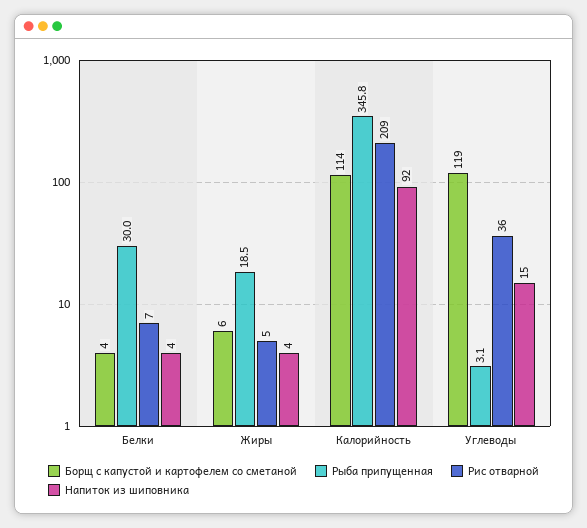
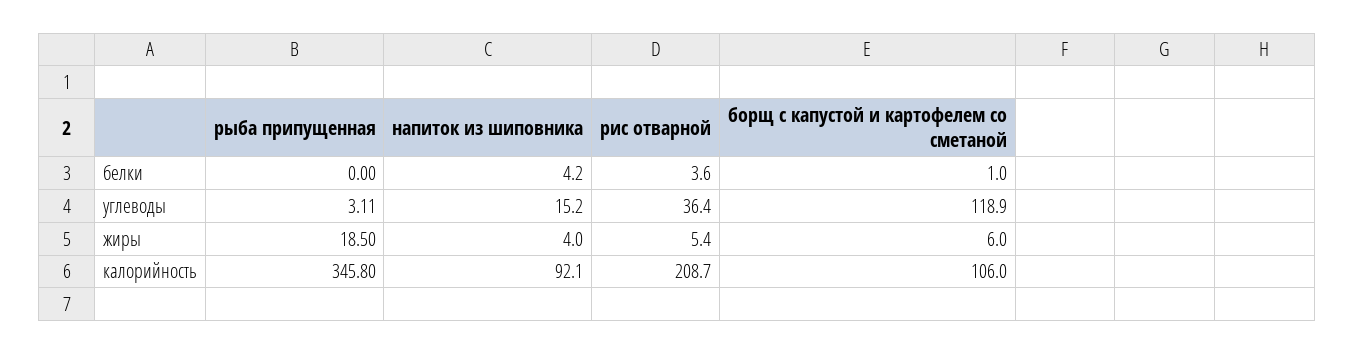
  {
    "Борщ с капустой и картофелем со сметаной": {
-     "Белки": 4,
+     "Белки": 1,
      "Жиры": 6,
-     "Калорийность": 114,
+     "Калорийность": 106,
      "Углеводы": 118.9
    },
    "Рыба припущенная": {
-     "Белки": 30,
+     "Белки": 0,
      "Жиры": 18.5,
      "Калорийность": 345.8,
      "Углеводы": 3.11
    },
    "Рис отварной": {
-     "Белки": 7,
+     "Белки": 3.6,
      "Жиры": 5.4,
      "Калорийность": 208.7,
      "Углеводы": 36.4
    },
    "Напиток из шиповника": {
      "Белки": 4.2,
      "Жиры": 4,
      "Калорийность": 92.1,
      "Углеводы": 15.2
    }
  }

